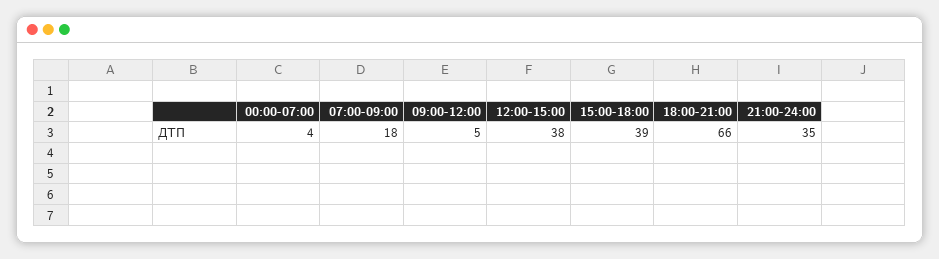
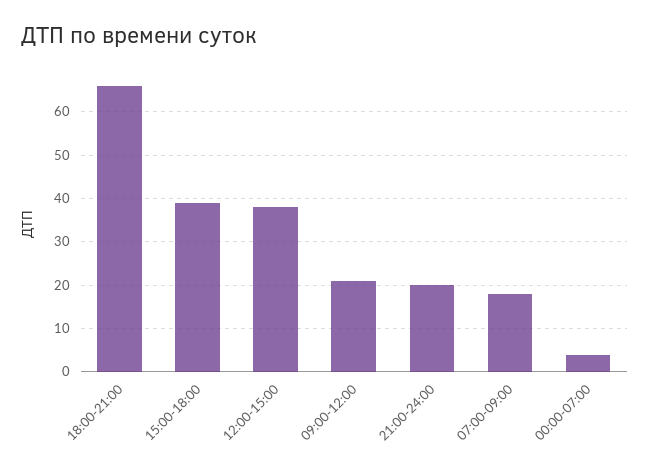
  {
    "00:00-07:00": 4,
    "07:00-09:00": 18,
-   "09:00-12:00": 5,
+   "09:00-12:00": 20,
    "12:00-15:00": 38,
    "15:00-18:00": 39,
    "18:00-21:00": 66,
-   "21:00-24:00": 35
+   "21:00-24:00": 20
  }

